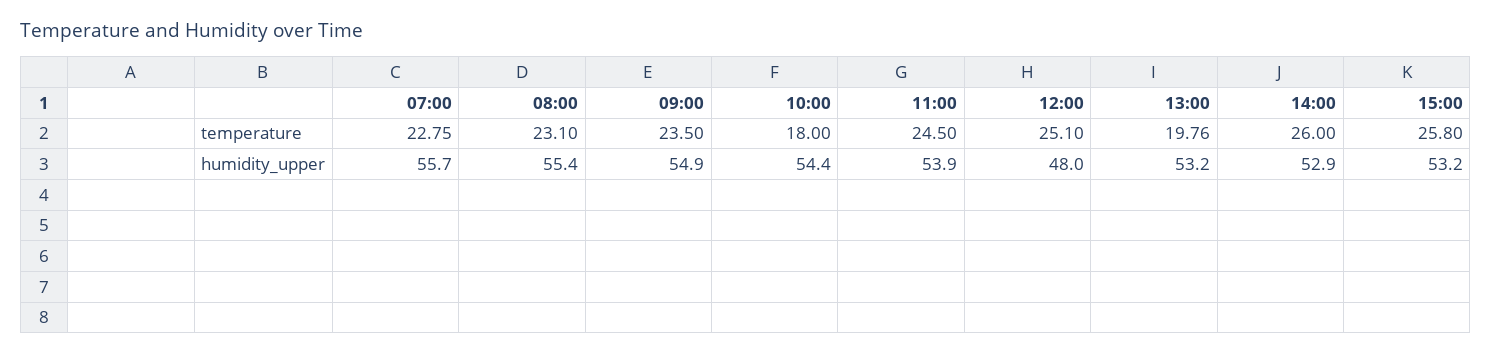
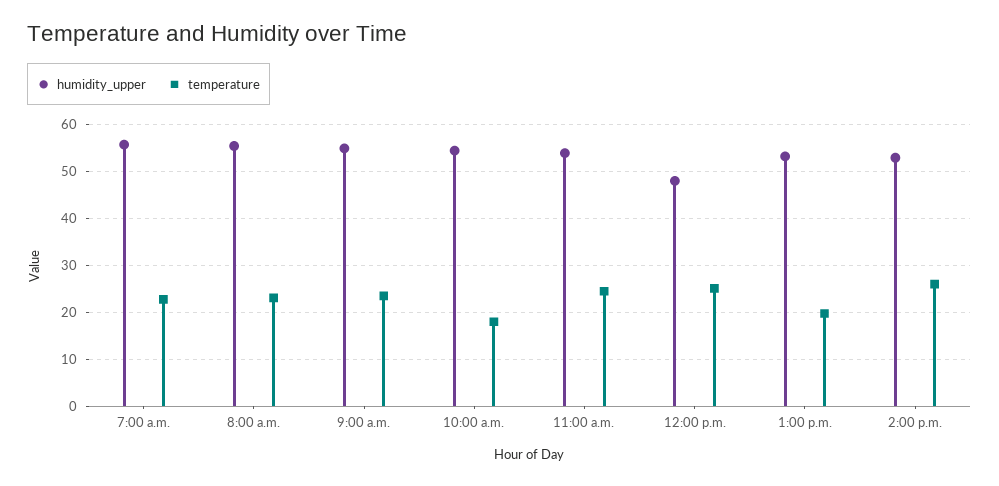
  {
    "temperature": {
      "07:00": 22.75,
      "08:00": 23.1,
      "09:00": 23.5,
      "10:00": 18,
      "11:00": 24.5,
      "12:00": 25.1,
      "13:00": 19.76,
-     "14:00": 26,
+     "14:00": 26
-     "15:00": 25.8
    },
    "humidity_upper": {
      "07:00": 55.7,
      "08:00": 55.4,
      "09:00": 54.9,
      "10:00": 54.4,
      "11:00": 53.9,
      "12:00": 48,
      "13:00": 53.2,
-     "14:00": 52.9,
+     "14:00": 52.9
-     "15:00": 53.2
    }
  }

